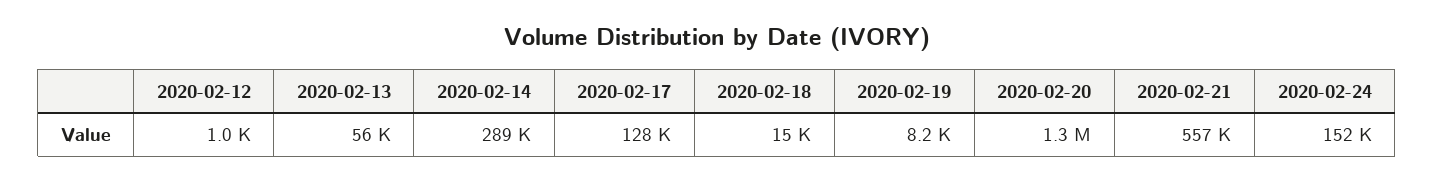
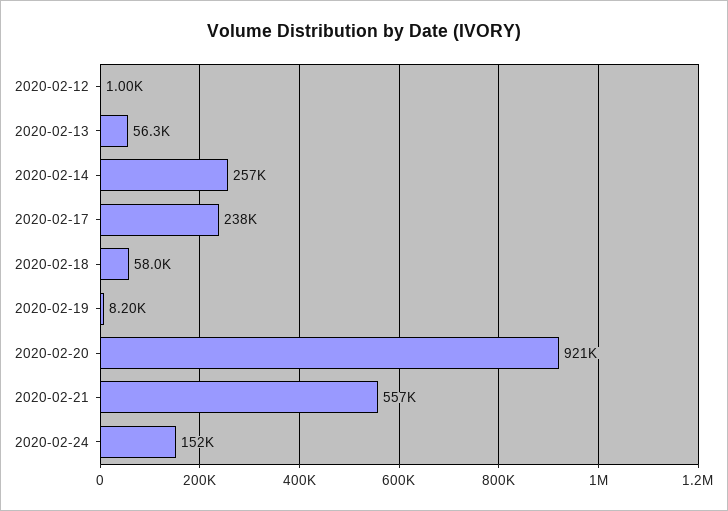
  {
    "2020-02-12": 1000,
    "2020-02-13": 56300,
-   "2020-02-14": 289000,
+   "2020-02-14": 257000,
-   "2020-02-17": 128000,
+   "2020-02-17": 238000,
-   "2020-02-18": 15000,
+   "2020-02-18": 58000,
    "2020-02-19": 8200,
-   "2020-02-20": 1300000,
+   "2020-02-20": 921000,
    "2020-02-21": 557000,
    "2020-02-24": 152000
  }

